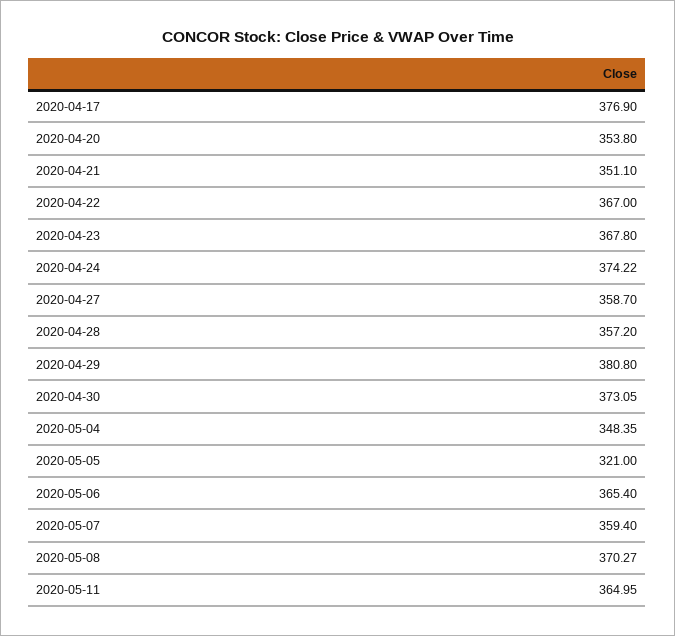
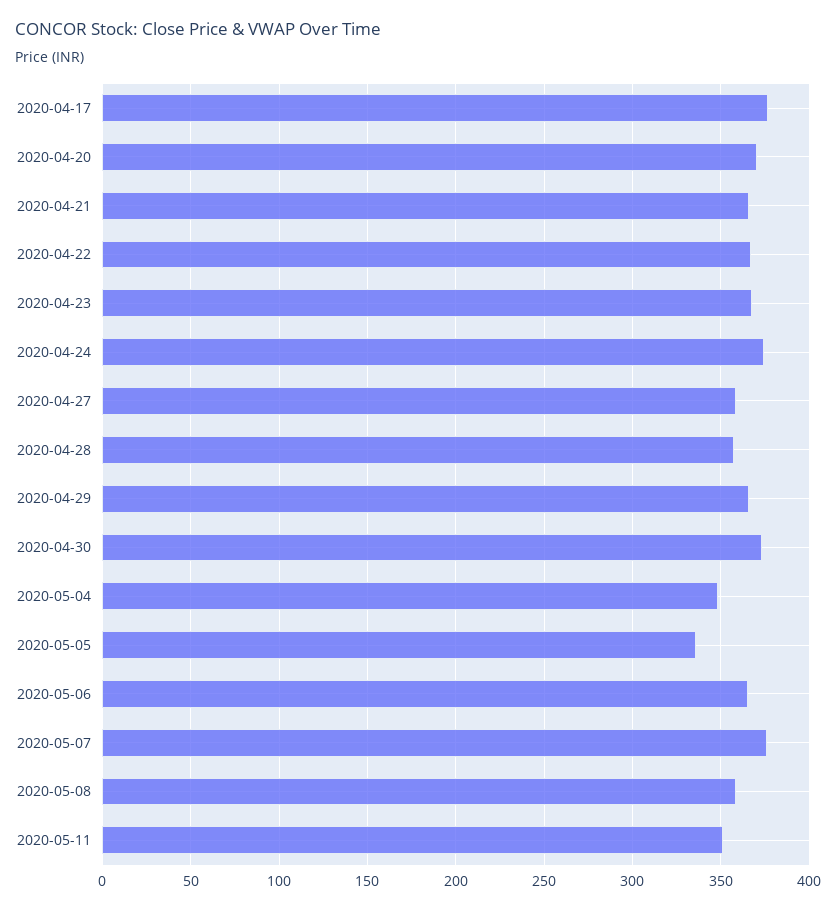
  {
    "2020-04-17": 376.9,
-   "2020-04-20": 353.8,
+   "2020-04-20": 370,
-   "2020-04-21": 351.1,
+   "2020-04-21": 365,
    "2020-04-22": 367,
    "2020-04-23": 367.8,
    "2020-04-24": 374.22,
    "2020-04-27": 358.7,
    "2020-04-28": 357.2,
-   "2020-04-29": 380.8,
+   "2020-04-29": 365,
    "2020-04-30": 373.05,
    "2020-05-04": 348.35,
-   "2020-05-05": 321,
+   "2020-05-05": 335,
    "2020-05-06": 365.4,
-   "2020-05-07": 359.4,
+   "2020-05-07": 375,
-   "2020-05-08": 370.27,
+   "2020-05-08": 360,
-   "2020-05-11": 364.95
+   "2020-05-11": 350
  }

